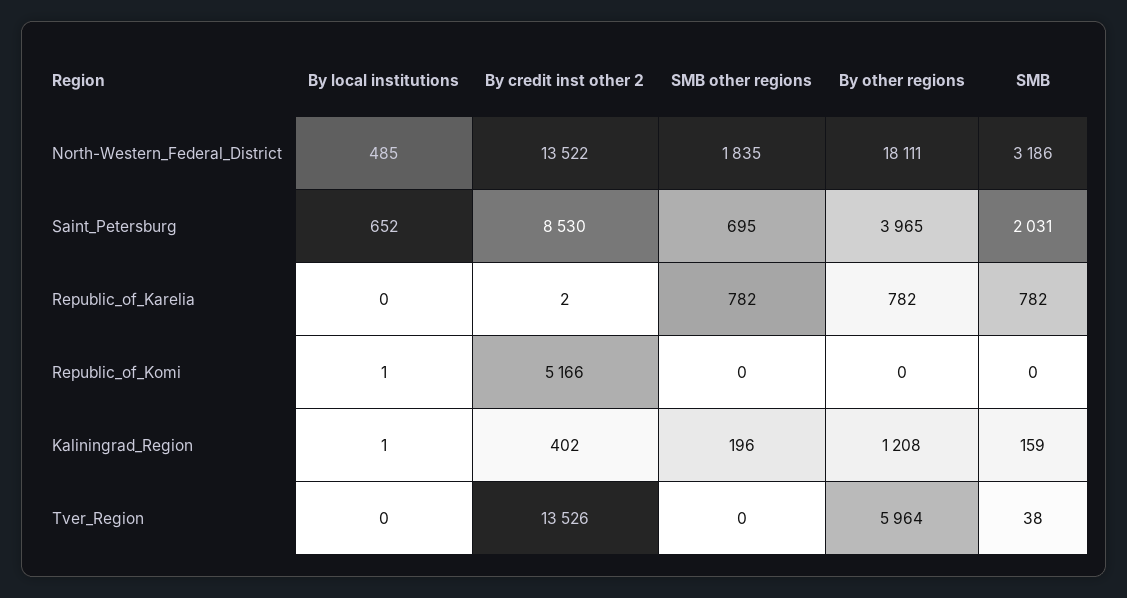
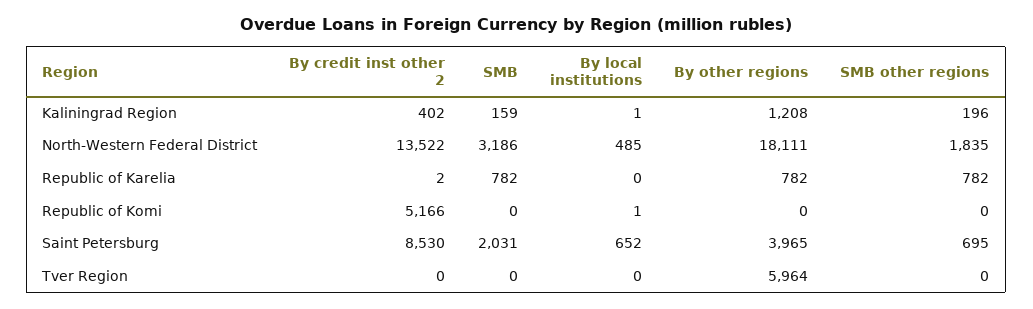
  {
    "By local institutions": {
      "North-Western_Federal_District": 485,
      "Saint_Petersburg": 652,
      "Republic_of_Karelia": 0,
      "Republic_of_Komi": 1,
      "Kaliningrad_Region": 1,
      "Tver_Region": 0
    },
    "By credit inst other 2": {
      "North-Western_Federal_District": 13522,
      "Saint_Petersburg": 8530,
      "Republic_of_Karelia": 2,
      "Republic_of_Komi": 5166,
      "Kaliningrad_Region": 402,
-     "Tver_Region": 13526
+     "Tver_Region": 0
    },
    "SMB other regions": {
      "North-Western_Federal_District": 1835,
      "Saint_Petersburg": 695,
      "Republic_of_Karelia": 782,
      "Republic_of_Komi": 0,
      "Kaliningrad_Region": 196,
      "Tver_Region": 0
    },
    "By other regions": {
      "North-Western_Federal_District": 18111,
      "Saint_Petersburg": 3965,
      "Republic_of_Karelia": 782,
      "Republic_of_Komi": 0,
      "Kaliningrad_Region": 1208,
      "Tver_Region": 5964
    },
    "SMB": {
      "North-Western_Federal_District": 3186,
      "Saint_Petersburg": 2031,
      "Republic_of_Karelia": 782,
      "Republic_of_Komi": 0,
      "Kaliningrad_Region": 159,
-     "Tver_Region": 38
+     "Tver_Region": 0
    }
  }

